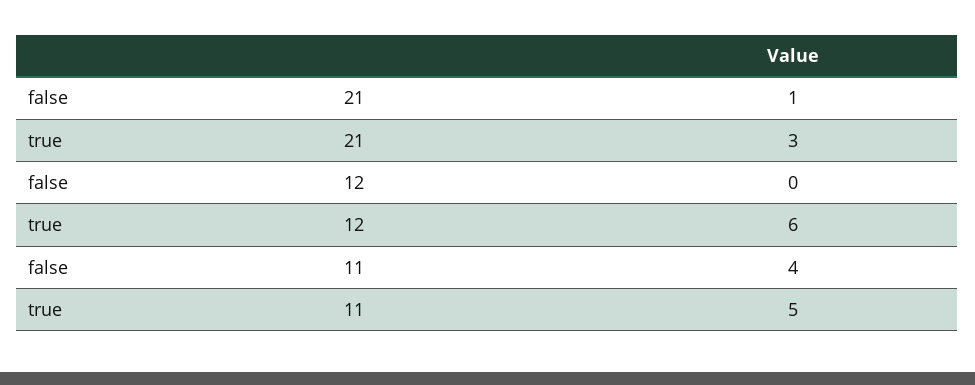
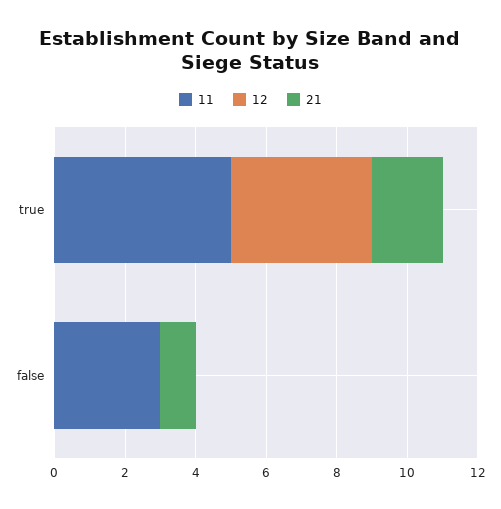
  {
    "21": {
      "false": 1,
-     "true": 3
+     "true": 2
    },
    "12": {
      "false": 0,
-     "true": 6
+     "true": 4
    },
    "11": {
-     "false": 4,
+     "false": 3,
      "true": 5
    }
  }

